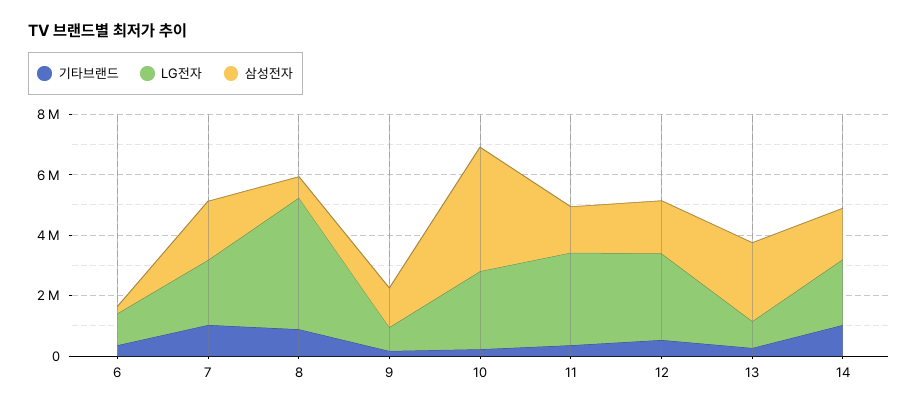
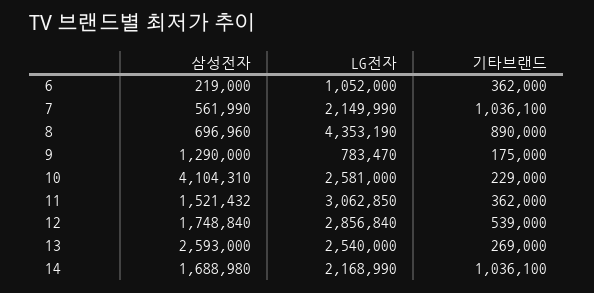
  {
    "기타브랜드": {
      "6": 362000,
      "7": 1036100,
      "8": 890000,
      "9": 175000,
      "10": 229000,
      "11": 362000,
      "12": 539000,
      "13": 269000,
      "14": 1036100
    },
    "LG전자": {
      "6": 1052000,
      "7": 2149990,
      "8": 4353190,
      "9": 783470,
      "10": 2581000,
      "11": 3062850,
      "12": 2856840,
-     "13": 1000000,
+     "13": 2540000,
      "14": 2168990
    },
    "삼성전자": {
      "6": 219000,
-     "7": 2000000,
+     "7": 561990,
      "8": 696960,
      "9": 1290000,
      "10": 4104310,
      "11": 1521432,
      "12": 1748840,
      "13": 2593000,
      "14": 1688980
    }
  }

